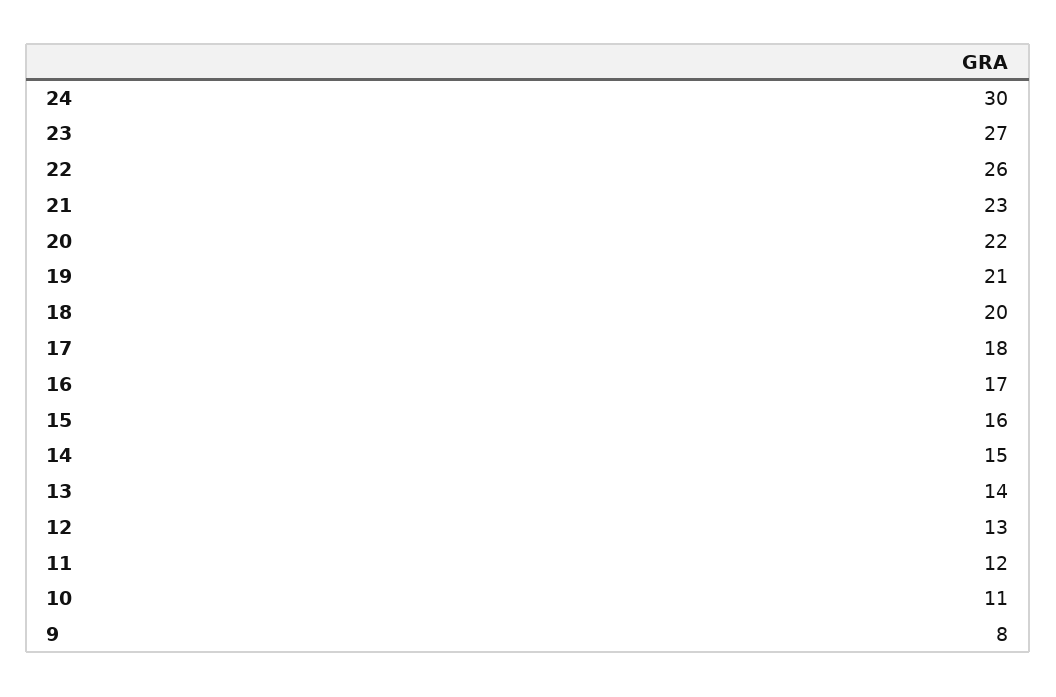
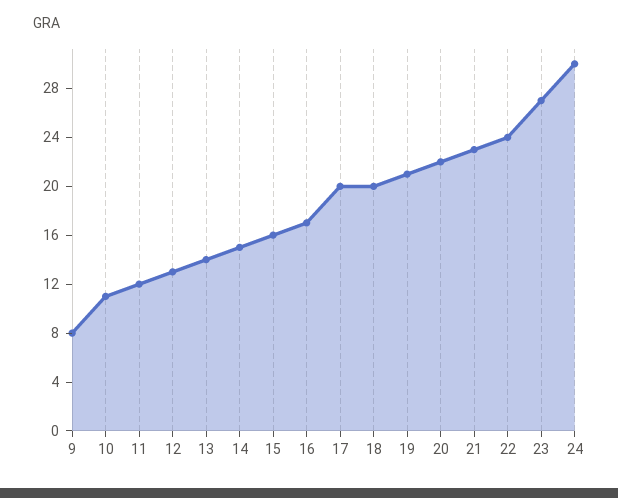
  {
    "24": 30,
    "23": 27,
-   "22": 26,
+   "22": 24,
    "21": 23,
    "20": 22,
    "19": 21,
    "18": 20,
-   "17": 18,
+   "17": 20,
    "16": 17,
    "15": 16,
    "14": 15,
    "13": 14,
    "12": 13,
    "11": 12,
    "10": 11,
    "9": 8
  }

